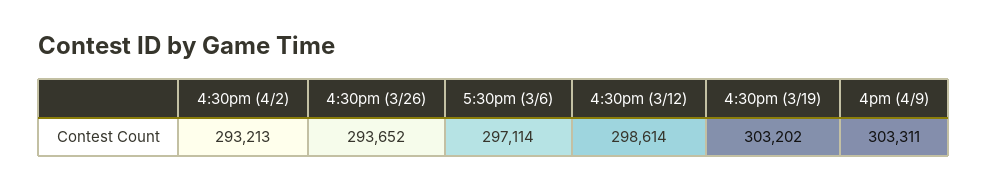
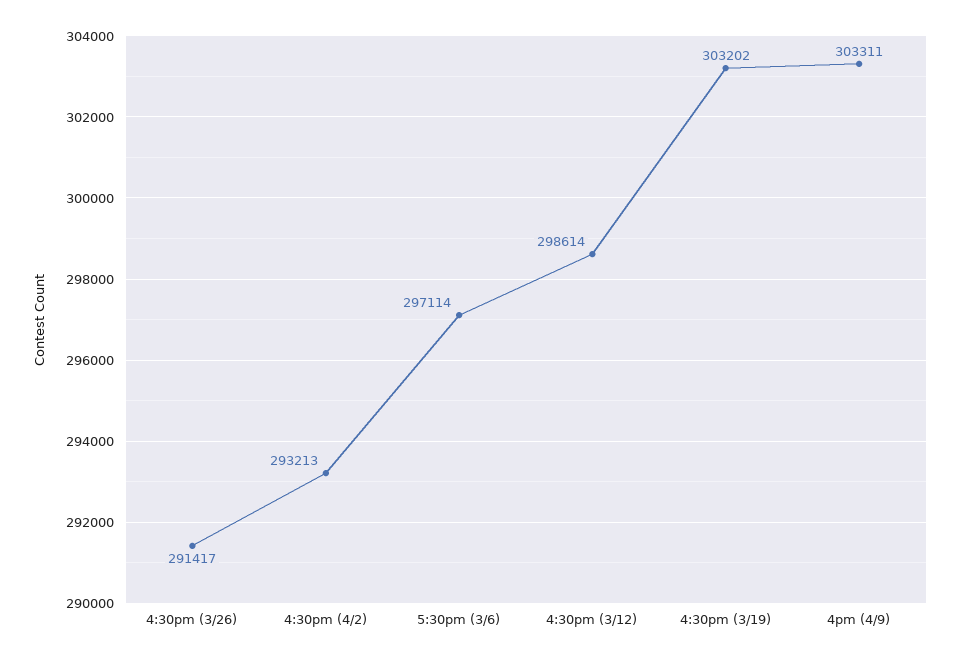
  {
    "4:30pm (4/2)": 293213,
-   "4:30pm (3/26)": 293652,
+   "4:30pm (3/26)": 291417,
    "5:30pm (3/6)": 297114,
    "4:30pm (3/12)": 298614,
    "4:30pm (3/19)": 303202,
    "4pm (4/9)": 303311
  }

